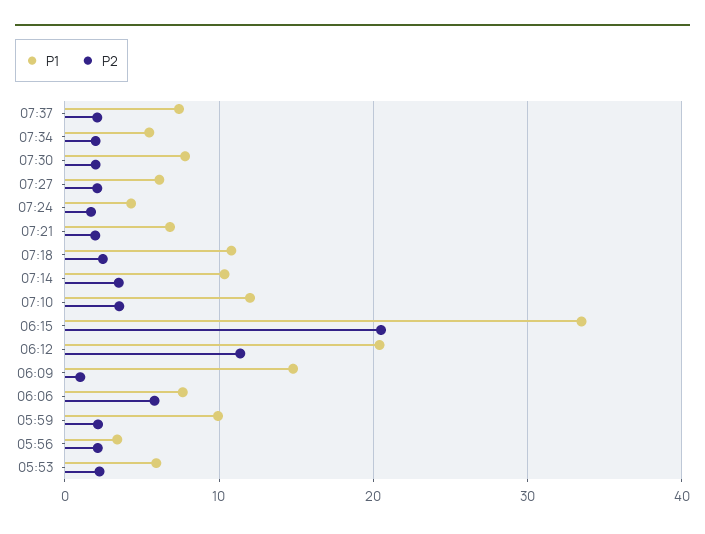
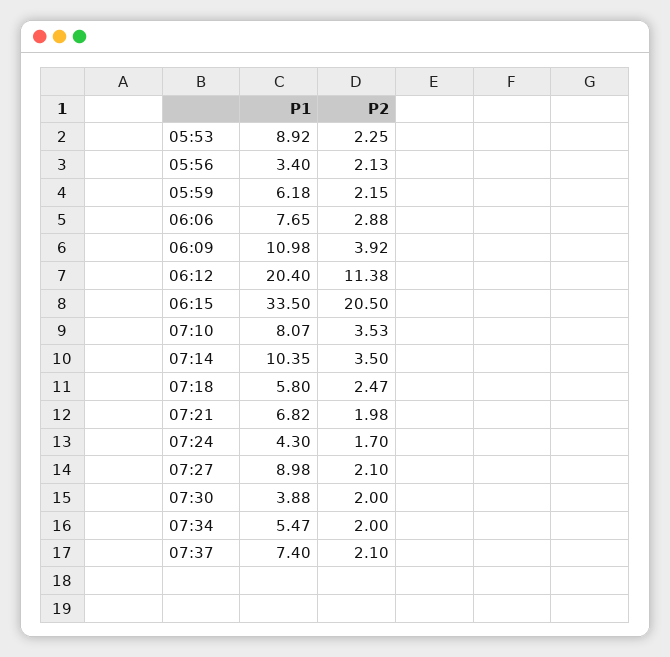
  {
    "P1": {
      "07:37": 7.4,
      "07:34": 5.47,
-     "07:30": 8,
+     "07:30": 3.88,
-     "07:27": 6,
+     "07:27": 8.98,
      "07:24": 4.3,
      "07:21": 6.82,
-     "07:18": 11,
+     "07:18": 5.8,
      "07:14": 10.35,
-     "07:10": 12,
+     "07:10": 8.07,
      "06:15": 33.5,
      "06:12": 20.4,
-     "06:09": 15,
+     "06:09": 10.98,
      "06:06": 7.65,
-     "05:59": 10,
+     "05:59": 6.18,
      "05:56": 3.4,
-     "05:53": 6
+     "05:53": 8.92
    },
    "P2": {
      "07:37": 2.1,
      "07:34": 2,
      "07:30": 2,
      "07:27": 2.1,
      "07:24": 1.7,
      "07:21": 1.98,
      "07:18": 2.47,
      "07:14": 3.5,
      "07:10": 3.53,
      "06:15": 20.5,
      "06:12": 11.38,
-     "06:09": 1,
+     "06:09": 3.92,
-     "06:06": 6,
+     "06:06": 2.88,
      "05:59": 2.15,
      "05:56": 2.13,
      "05:53": 2.25
    }
  }

